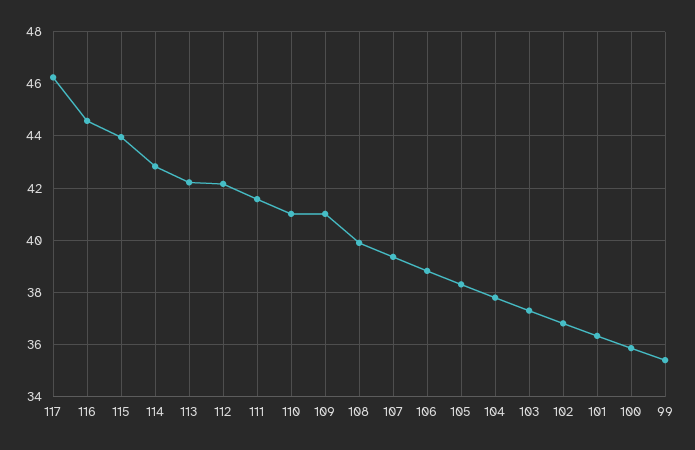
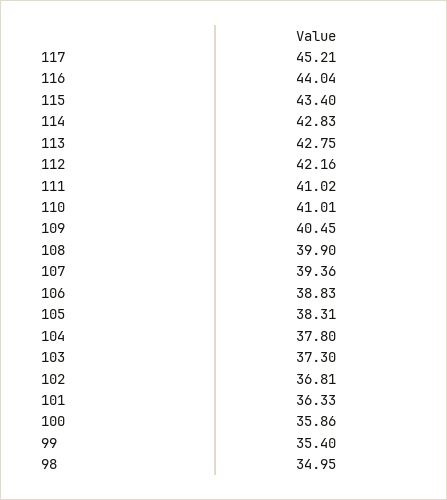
  {
-   "117": 46.25,
+   "117": 45.21,
-   "116": 44.5,
+   "116": 44.04,
-   "115": 44,
+   "115": 43.4,
    "114": 42.83,
-   "113": 42.25,
+   "113": 42.75,
    "112": 42.16,
-   "111": 41.5,
+   "111": 41.02,
    "110": 41.01,
-   "109": 41,
+   "109": 40.45,
    "108": 39.9,
    "107": 39.36,
    "106": 38.83,
    "105": 38.31,
    "104": 37.8,
    "103": 37.3,
    "102": 36.81,
    "101": 36.33,
    "100": 35.86,
-   "99": 35.4
+   "99": 35.4,
+   "98": 34.95
  }

